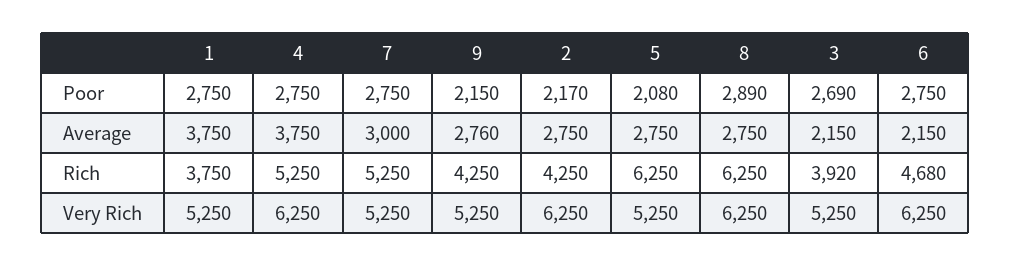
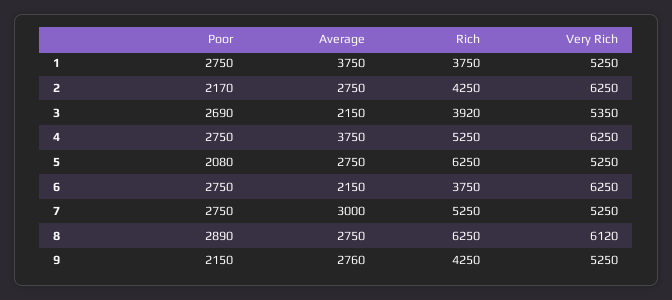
  {
    "1": {
      "Poor": 2750,
      "Average": 3750,
      "Rich": 3750,
      "Very Rich": 5250
    },
    "4": {
      "Poor": 2750,
      "Average": 3750,
      "Rich": 5250,
      "Very Rich": 6250
    },
    "7": {
      "Poor": 2750,
      "Average": 3000,
      "Rich": 5250,
      "Very Rich": 5250
    },
    "9": {
      "Poor": 2150,
      "Average": 2760,
      "Rich": 4250,
      "Very Rich": 5250
    },
    "2": {
      "Poor": 2170,
      "Average": 2750,
      "Rich": 4250,
      "Very Rich": 6250
    },
    "5": {
      "Poor": 2080,
      "Average": 2750,
      "Rich": 6250,
      "Very Rich": 5250
    },
    "8": {
      "Poor": 2890,
      "Average": 2750,
      "Rich": 6250,
-     "Very Rich": 6250
+     "Very Rich": 6120
    },
    "3": {
      "Poor": 2690,
      "Average": 2150,
      "Rich": 3920,
-     "Very Rich": 5250
+     "Very Rich": 5350
    },
    "6": {
      "Poor": 2750,
      "Average": 2150,
-     "Rich": 4680,
+     "Rich": 3750,
      "Very Rich": 6250
    }
  }

